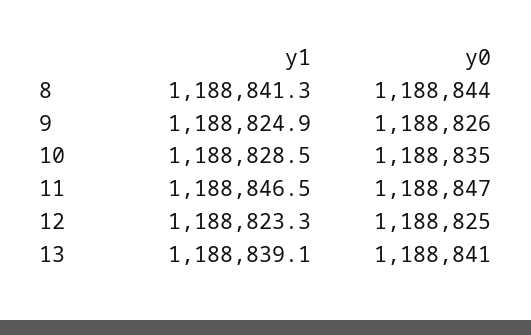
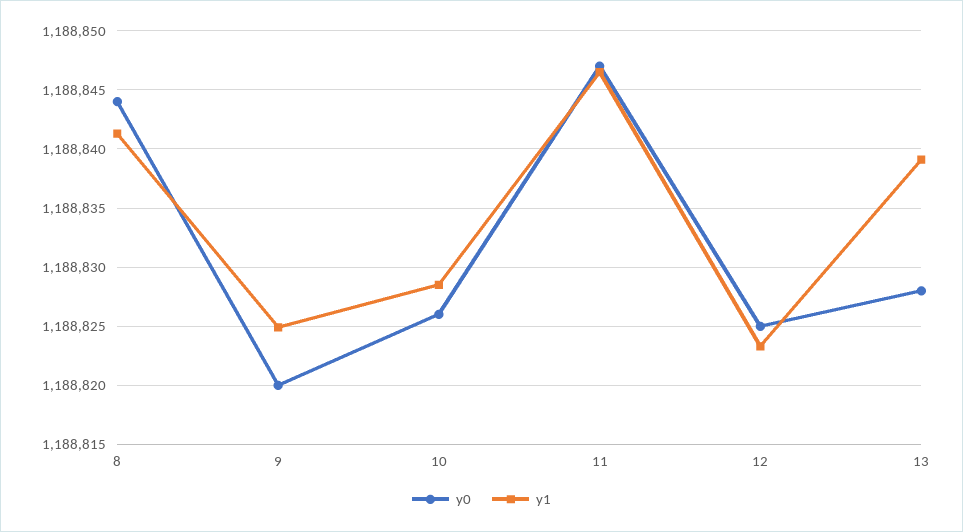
  {
    "y1": {
      "8": 1188841.3,
      "9": 1188824.9,
      "10": 1188828.5,
      "11": 1188846.5,
      "12": 1188823.3,
      "13": 1188839.1
    },
    "y0": {
      "8": 1188844,
-     "9": 1188826,
+     "9": 1188820,
-     "10": 1188835,
+     "10": 1188826,
      "11": 1188847,
      "12": 1188825,
-     "13": 1188841
+     "13": 1188828
    }
  }

